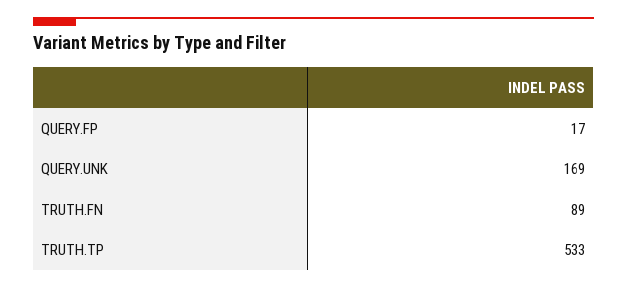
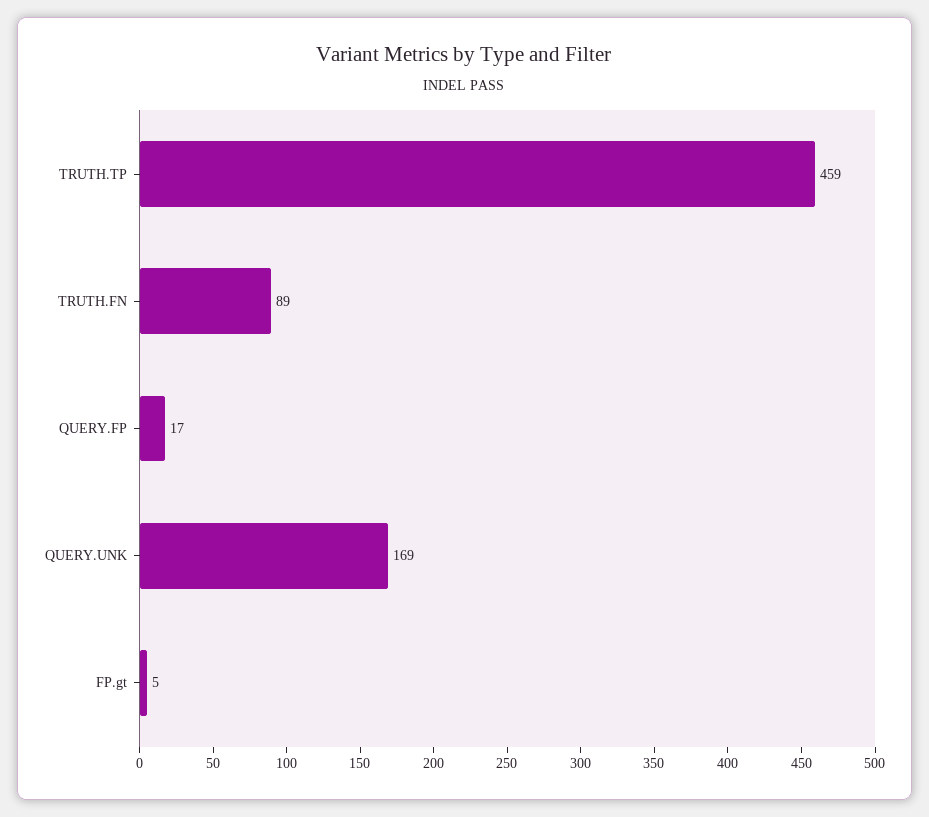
  {
    "QUERY.FP": 17,
    "QUERY.UNK": 169,
    "TRUTH.FN": 89,
-   "TRUTH.TP": 533
+   "TRUTH.TP": 459,
+   "FP.gt": 5
  }

